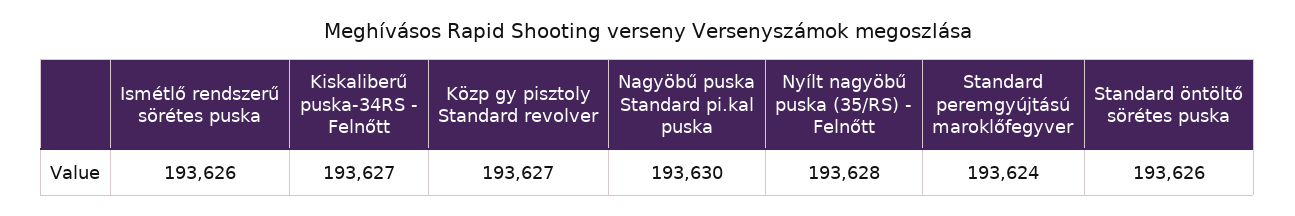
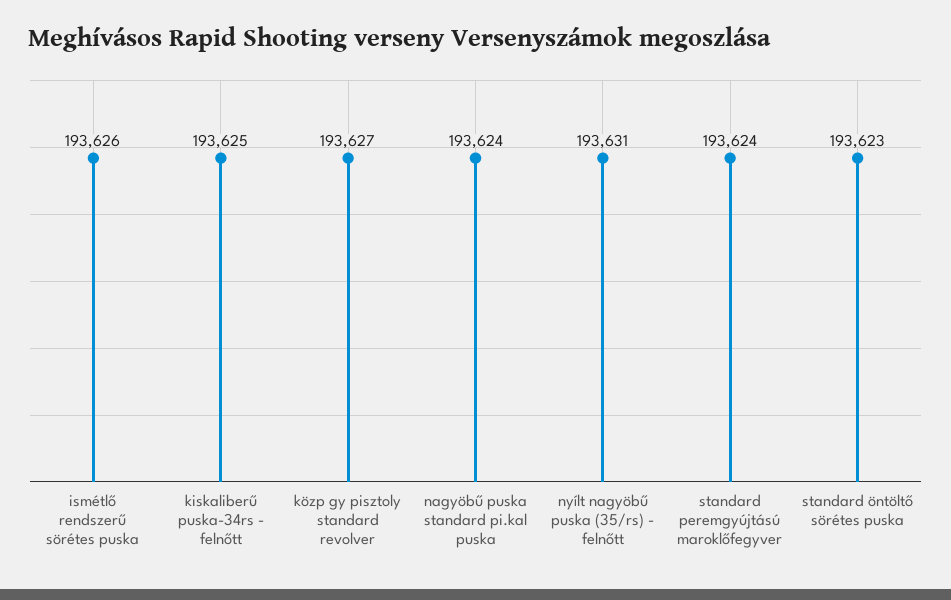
  {
    "Ismétlő rendszerű sörétes puska": 193626,
-   "Kiskaliberű puska-34RS - Felnőtt": 193627,
+   "Kiskaliberű puska-34RS - Felnőtt": 193625,
    "Közp gy pisztoly Standard revolver": 193627,
-   "Nagyöbű puska Standard pi.kal puska": 193630,
+   "Nagyöbű puska Standard pi.kal puska": 193624,
-   "Nyílt nagyöbű puska (35/RS) - Felnőtt": 193628,
+   "Nyílt nagyöbű puska (35/RS) - Felnőtt": 193631,
    "Standard peremgyújtású maroklőfegyver": 193624,
-   "Standard öntöltő sörétes puska": 193626
+   "Standard öntöltő sörétes puska": 193623
  }

